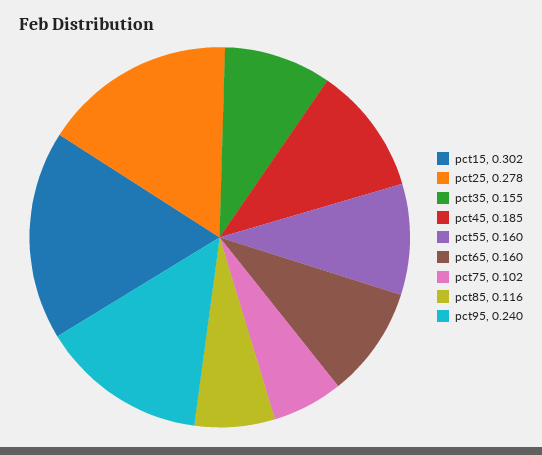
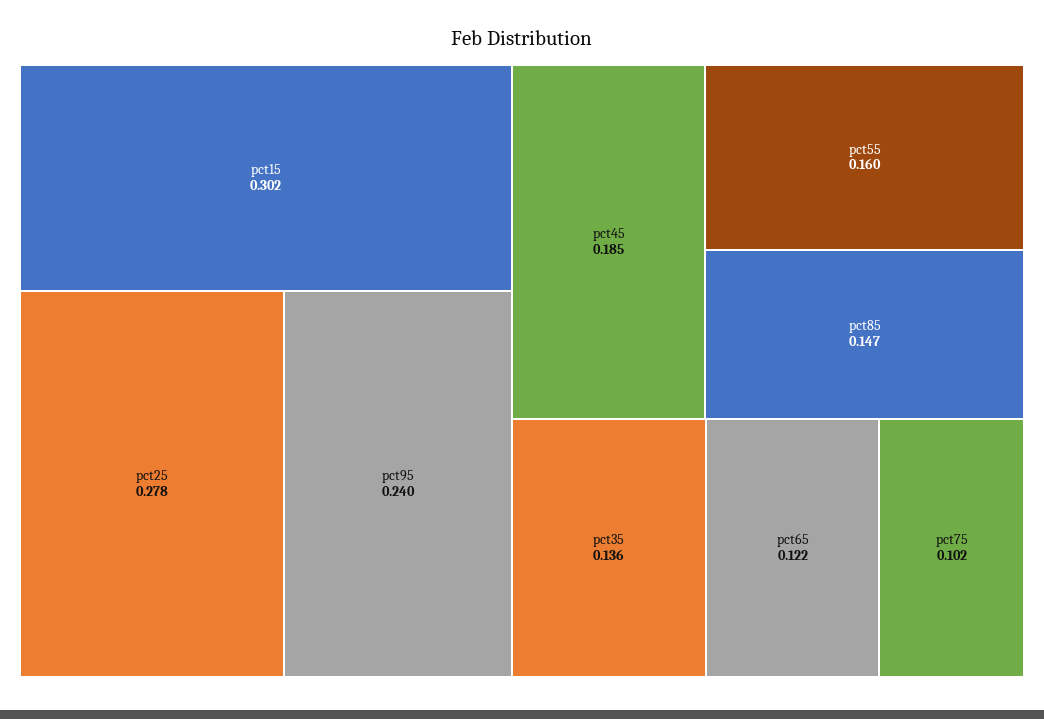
  {
    "pct15": 0.302,
    "pct25": 0.278,
-   "pct35": 0.155,
+   "pct35": 0.136,
    "pct45": 0.185,
    "pct55": 0.16,
-   "pct65": 0.16,
+   "pct65": 0.122,
    "pct75": 0.102,
-   "pct85": 0.116,
+   "pct85": 0.147,
    "pct95": 0.24
  }

